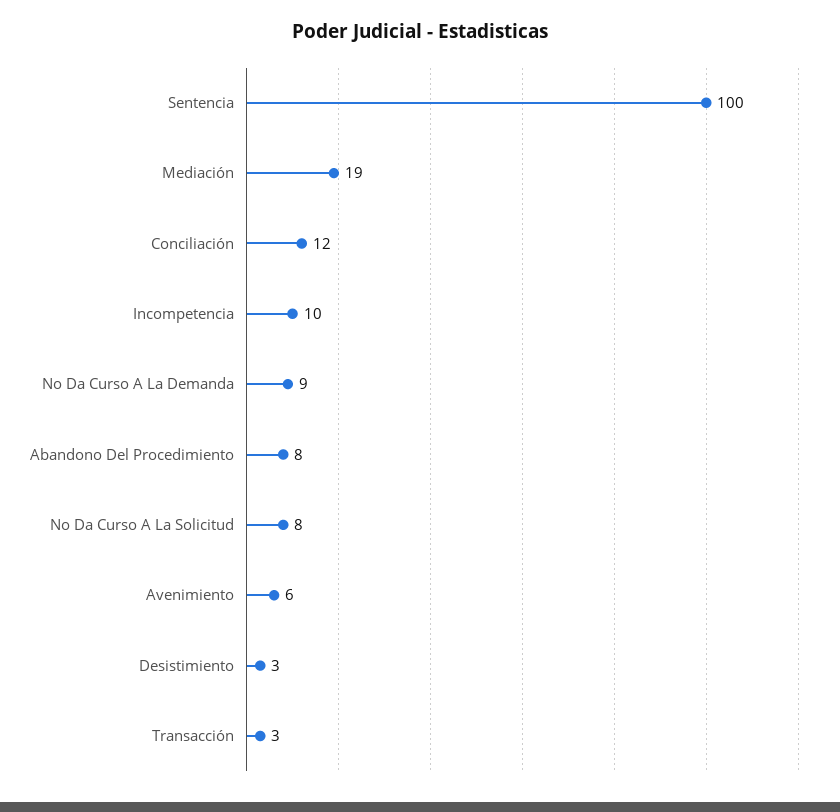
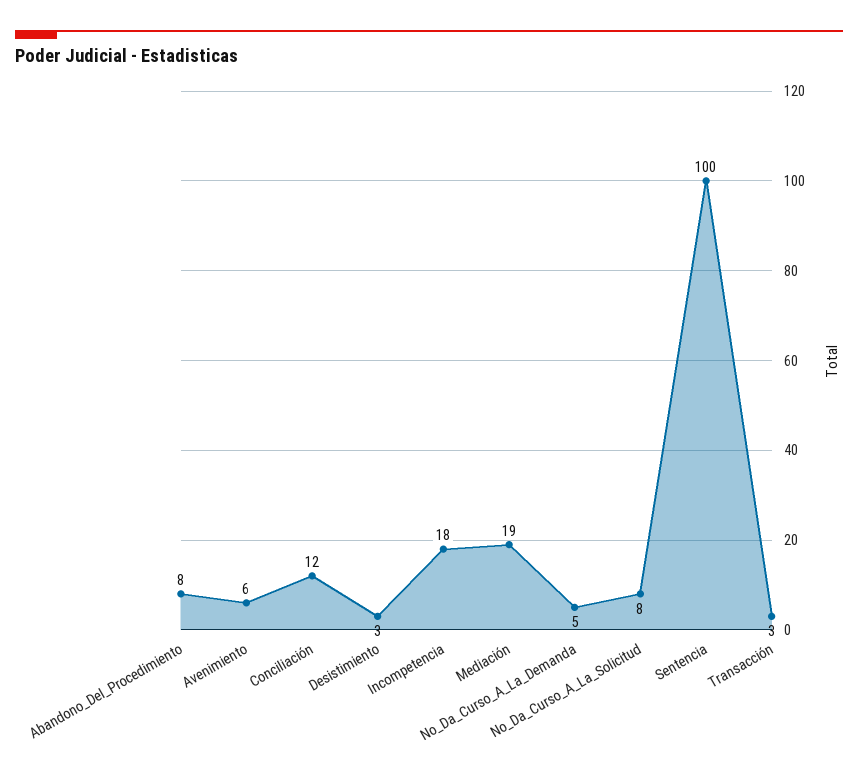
  {
    "Sentencia": 100,
    "Mediación": 19,
    "Conciliación": 12,
-   "Incompetencia": 10,
+   "Incompetencia": 18,
-   "No Da Curso A La Demanda": 9,
+   "No Da Curso A La Demanda": 5,
    "Abandono Del Procedimiento": 8,
    "No Da Curso A La Solicitud": 8,
    "Avenimiento": 6,
    "Desistimiento": 3,
    "Transacción": 3
  }

